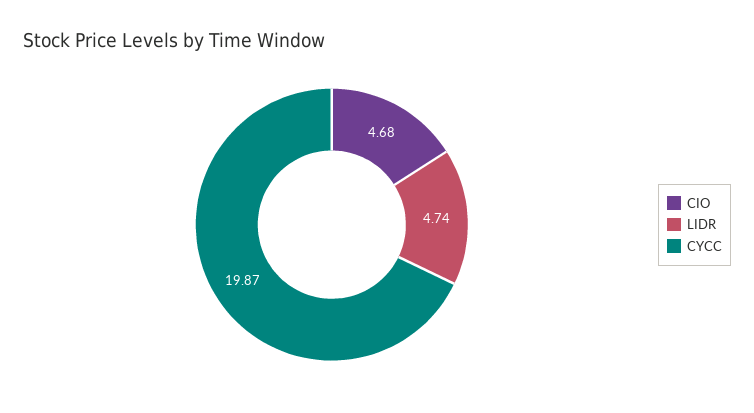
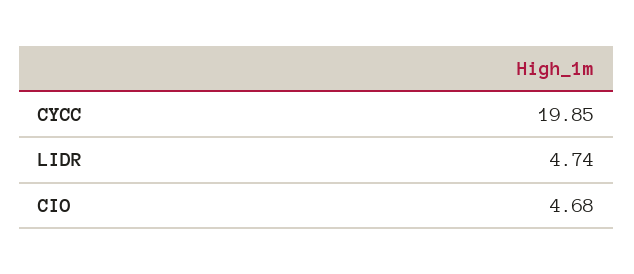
  {
    "CIO": 4.68,
    "LIDR": 4.74,
-   "CYCC": 19.87
+   "CYCC": 19.85
  }

